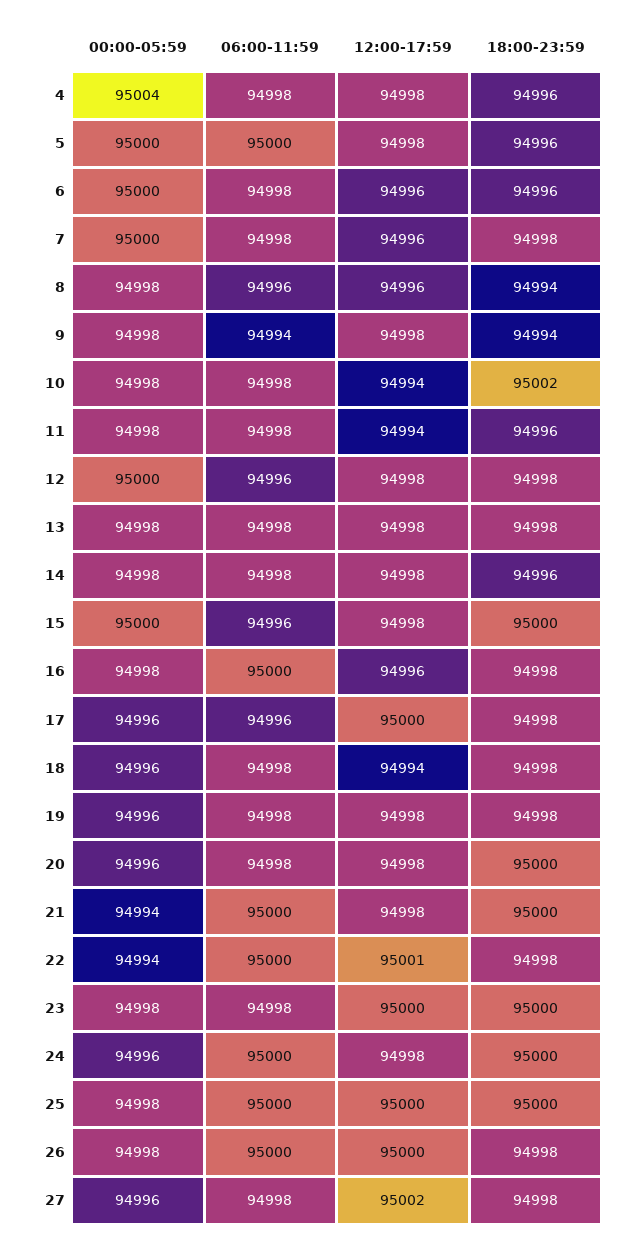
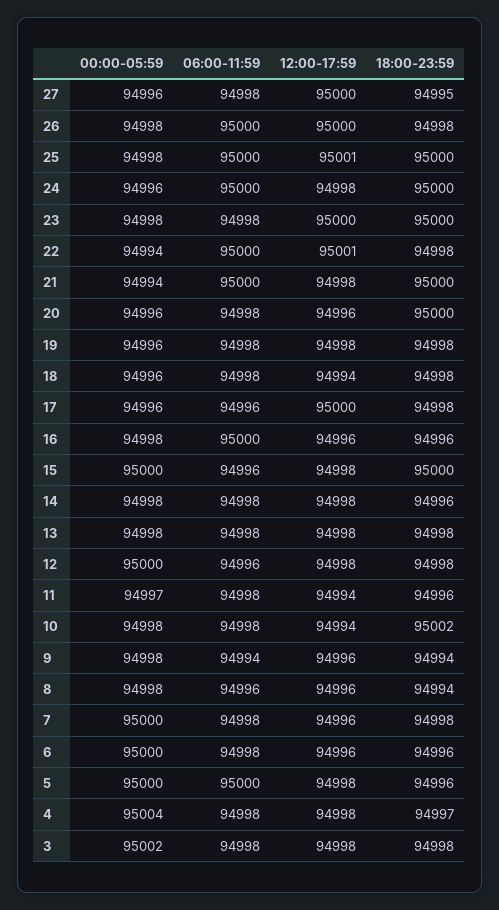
  {
    "00:00-05:59": {
      "4": 95004,
      "5": 95000,
      "6": 95000,
      "7": 95000,
      "8": 94998,
      "9": 94998,
      "10": 94998,
-     "11": 94998,
+     "11": 94997,
      "12": 95000,
      "13": 94998,
      "14": 94998,
      "15": 95000,
      "16": 94998,
      "17": 94996,
      "18": 94996,
      "19": 94996,
      "20": 94996,
      "21": 94994,
      "22": 94994,
      "23": 94998,
      "24": 94996,
      "25": 94998,
      "26": 94998,
-     "27": 94996
+     "27": 94996,
+     "3": 95002
    },
    "06:00-11:59": {
      "4": 94998,
      "5": 95000,
      "6": 94998,
      "7": 94998,
      "8": 94996,
      "9": 94994,
      "10": 94998,
      "11": 94998,
      "12": 94996,
      "13": 94998,
      "14": 94998,
      "15": 94996,
      "16": 95000,
      "17": 94996,
      "18": 94998,
      "19": 94998,
      "20": 94998,
      "21": 95000,
      "22": 95000,
      "23": 94998,
      "24": 95000,
      "25": 95000,
      "26": 95000,
-     "27": 94998
+     "27": 94998,
+     "3": 94998
    },
    "12:00-17:59": {
      "4": 94998,
      "5": 94998,
      "6": 94996,
      "7": 94996,
      "8": 94996,
-     "9": 94998,
+     "9": 94996,
      "10": 94994,
      "11": 94994,
      "12": 94998,
      "13": 94998,
      "14": 94998,
      "15": 94998,
      "16": 94996,
      "17": 95000,
      "18": 94994,
      "19": 94998,
-     "20": 94998,
+     "20": 94996,
      "21": 94998,
      "22": 95001,
      "23": 95000,
      "24": 94998,
-     "25": 95000,
+     "25": 95001,
      "26": 95000,
-     "27": 95002
+     "27": 95000,
+     "3": 94998
    },
    "18:00-23:59": {
-     "4": 94996,
+     "4": 94997,
      "5": 94996,
      "6": 94996,
      "7": 94998,
      "8": 94994,
      "9": 94994,
      "10": 95002,
      "11": 94996,
      "12": 94998,
      "13": 94998,
      "14": 94996,
      "15": 95000,
-     "16": 94998,
+     "16": 94996,
      "17": 94998,
      "18": 94998,
      "19": 94998,
      "20": 95000,
      "21": 95000,
      "22": 94998,
      "23": 95000,
      "24": 95000,
      "25": 95000,
      "26": 94998,
-     "27": 94998
+     "27": 94995,
+     "3": 94998
    }
  }

